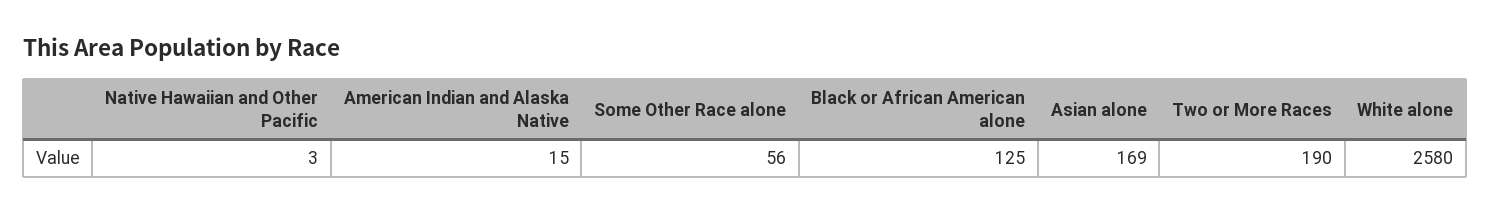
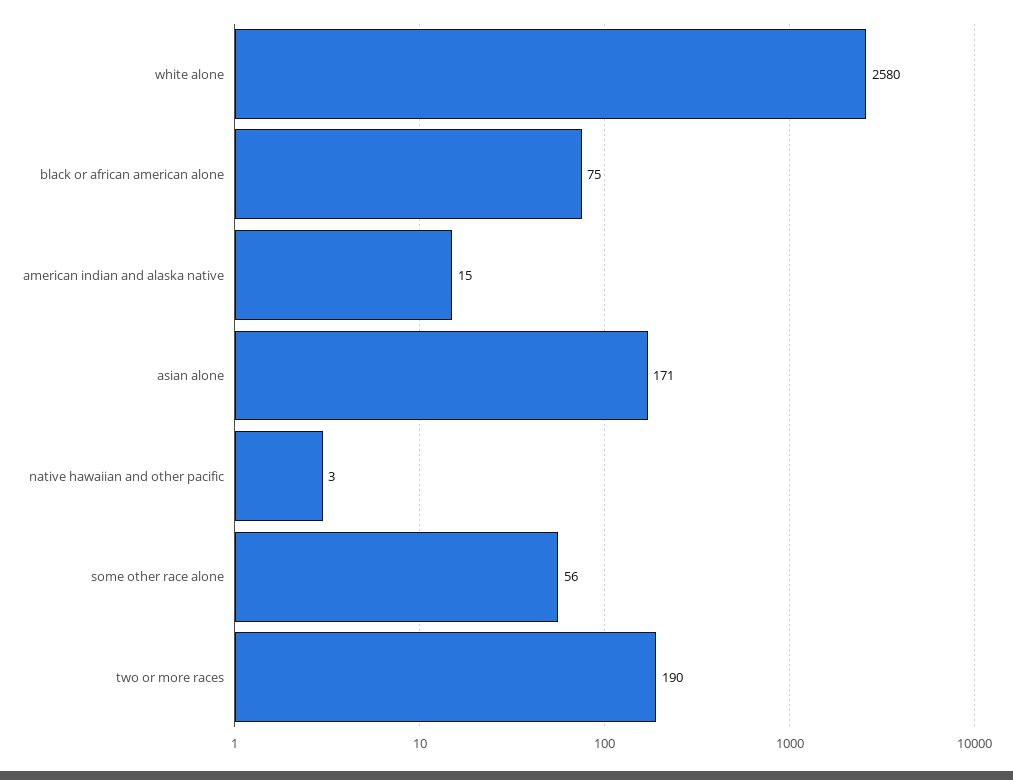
  {
    "Native Hawaiian and Other Pacific": 3,
    "American Indian and Alaska Native": 15,
    "Some Other Race alone": 56,
-   "Black or African American alone": 125,
+   "Black or African American alone": 75,
-   "Asian alone": 169,
+   "Asian alone": 171,
    "Two or More Races": 190,
    "White alone": 2580
  }

